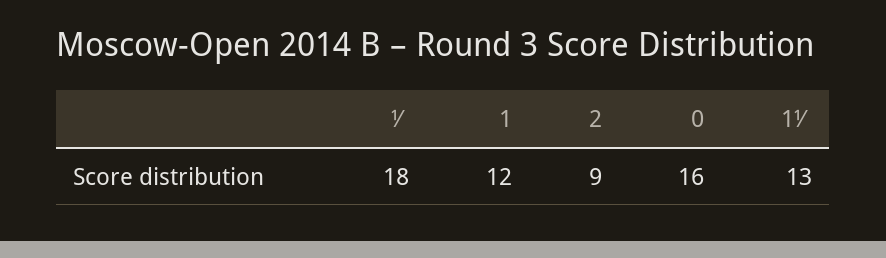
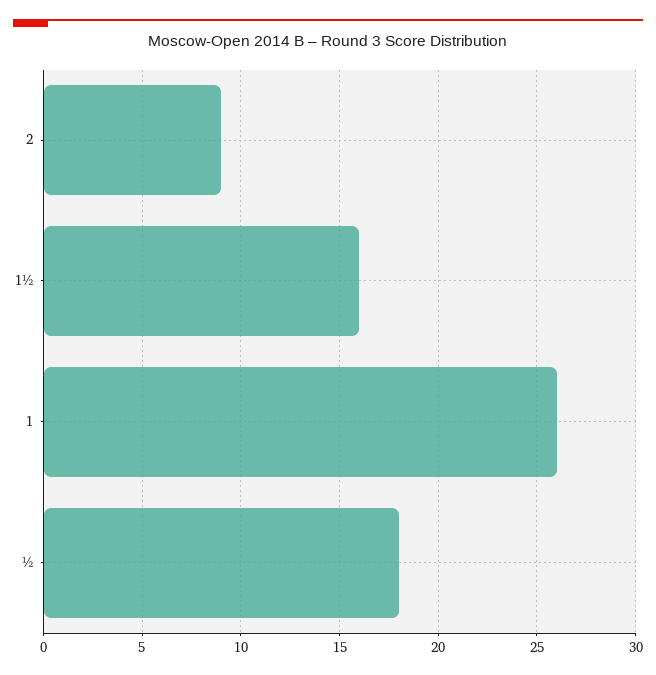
  {
    "½": 18,
-   "1": 12,
+   "1": 26,
    "2": 9,
-   "0": 16,
-   "1½": 13
+   "1½": 16
  }

